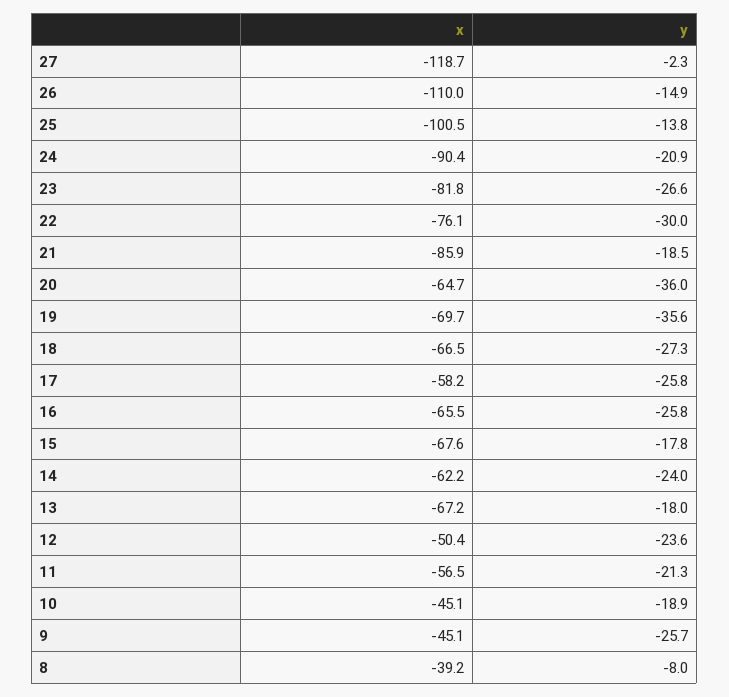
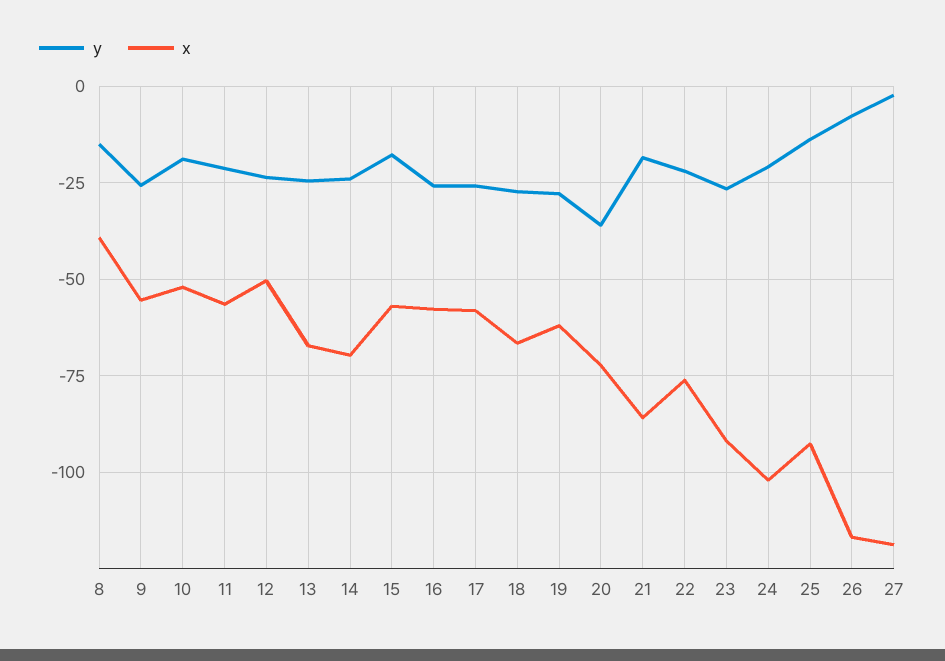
  {
    "x": {
      "27": -118.7,
-     "26": -110,
+     "26": -117.5,
-     "25": -100.5,
+     "25": -92.5,
-     "24": -90.4,
+     "24": -102.5,
-     "23": -81.8,
+     "23": -92.5,
      "22": -76.1,
      "21": -85.9,
-     "20": -64.7,
+     "20": -72.5,
-     "19": -69.7,
+     "19": -62.5,
      "18": -66.5,
      "17": -58.2,
-     "16": -65.5,
+     "16": -57.5,
-     "15": -67.6,
+     "15": -57.5,
-     "14": -62.2,
+     "14": -70,
      "13": -67.2,
      "12": -50.4,
      "11": -56.5,
-     "10": -45.1,
+     "10": -52.5,
-     "9": -45.1,
+     "9": -55,
      "8": -39.2
    },
    "y": {
      "27": -2.3,
-     "26": -14.9,
+     "26": -7.5,
      "25": -13.8,
      "24": -20.9,
      "23": -26.6,
-     "22": -30,
+     "22": -22.5,
      "21": -18.5,
      "20": -36,
-     "19": -35.6,
+     "19": -27.5,
      "18": -27.3,
      "17": -25.8,
      "16": -25.8,
      "15": -17.8,
      "14": -24,
-     "13": -18,
+     "13": -25,
      "12": -23.6,
      "11": -21.3,
      "10": -18.9,
      "9": -25.7,
-     "8": -8
+     "8": -15
    }
  }

